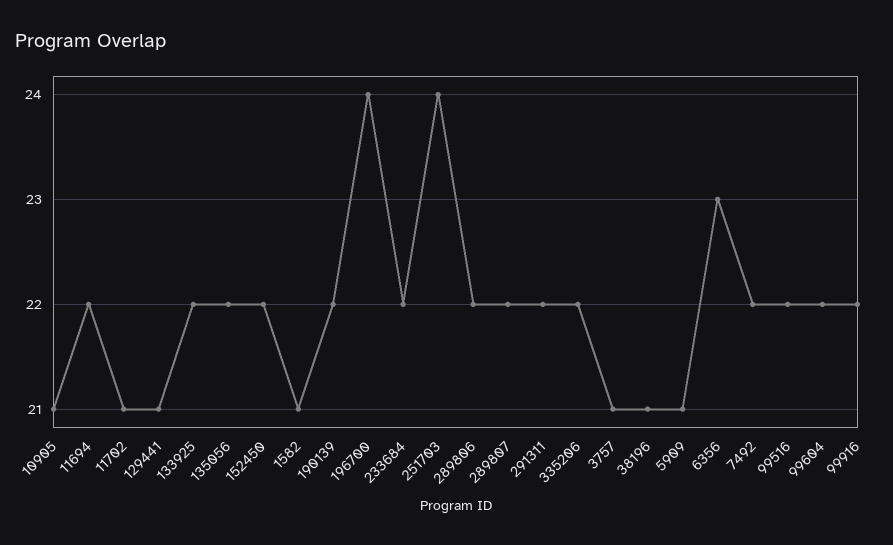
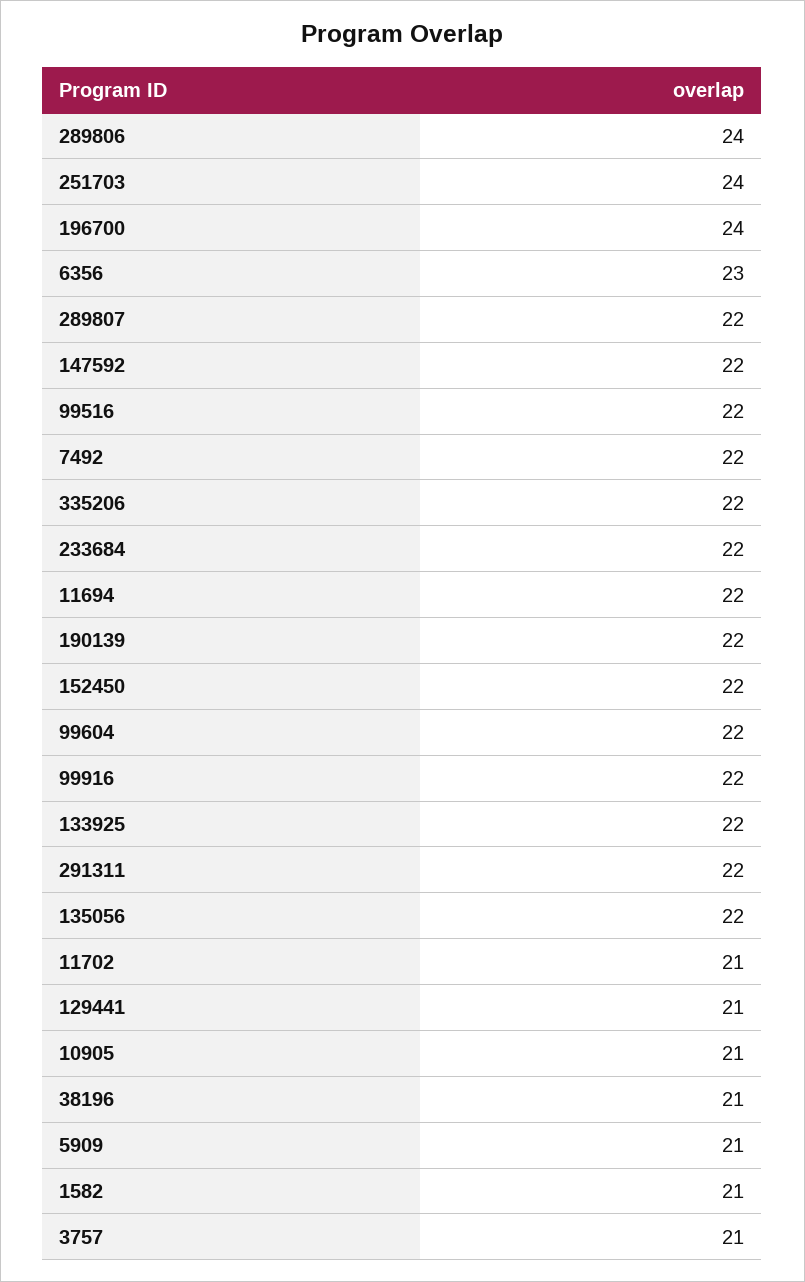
  {
    "10905": 21,
    "11694": 22,
    "11702": 21,
    "129441": 21,
    "133925": 22,
    "135056": 22,
    "152450": 22,
    "1582": 21,
    "190139": 22,
    "196700": 24,
    "233684": 22,
    "251703": 24,
-   "289806": 22,
+   "289806": 24,
    "289807": 22,
    "291311": 22,
    "335206": 22,
    "3757": 21,
    "38196": 21,
    "5909": 21,
    "6356": 23,
    "7492": 22,
    "99516": 22,
    "99604": 22,
-   "99916": 22
+   "99916": 22,
+   "147592": 22
  }

